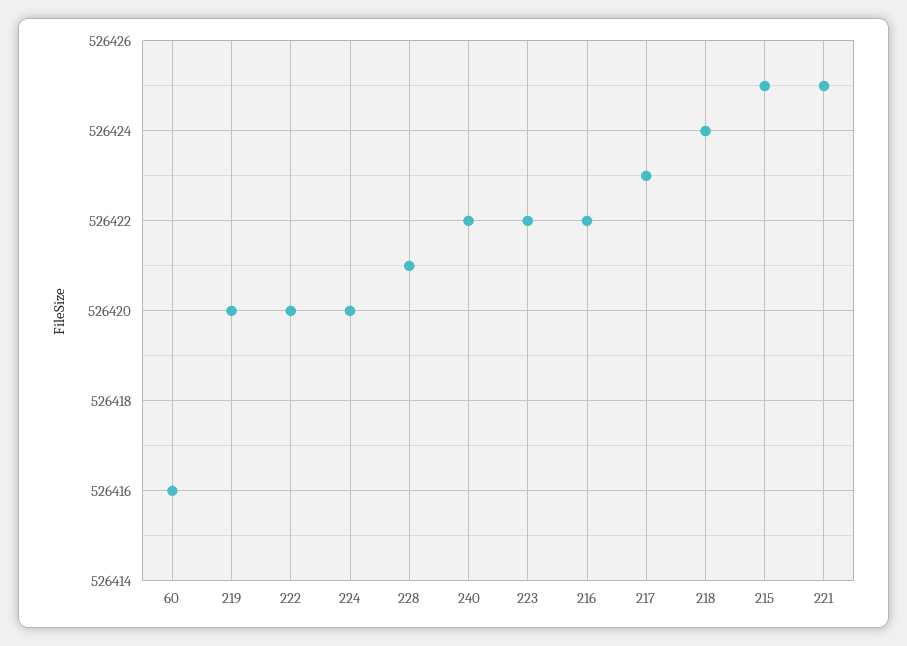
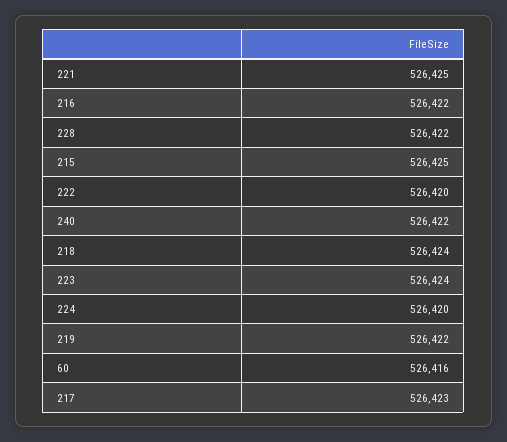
  {
    "60": 526416,
-   "219": 526420,
+   "219": 526422,
    "222": 526420,
    "224": 526420,
-   "228": 526421,
+   "228": 526422,
    "240": 526422,
-   "223": 526422,
+   "223": 526424,
    "216": 526422,
    "217": 526423,
    "218": 526424,
    "215": 526425,
    "221": 526425
  }

